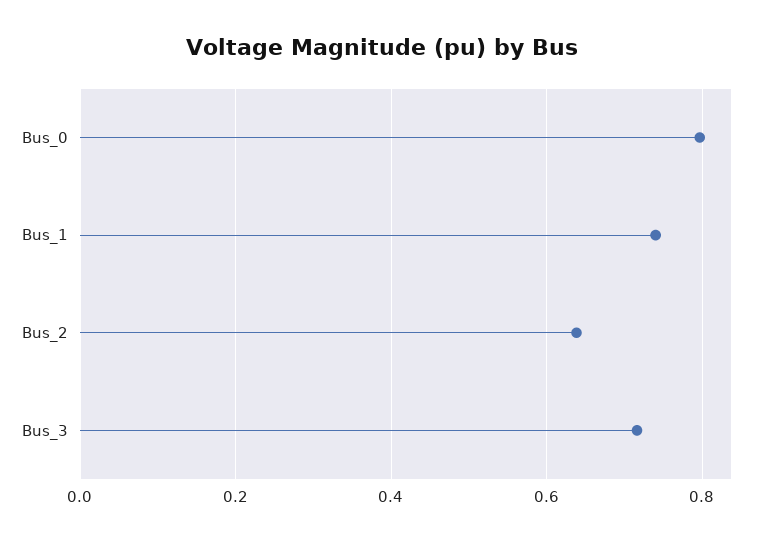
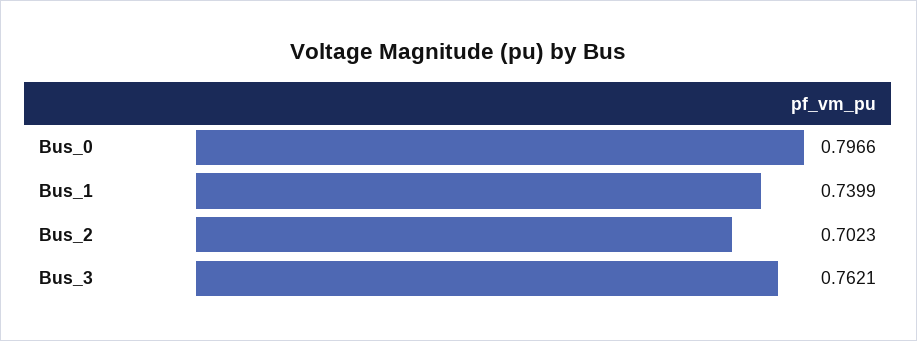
  {
    "Bus_0": 0.7966,
    "Bus_1": 0.7399,
-   "Bus_2": 0.64,
+   "Bus_2": 0.7023,
-   "Bus_3": 0.72
+   "Bus_3": 0.7621
  }

